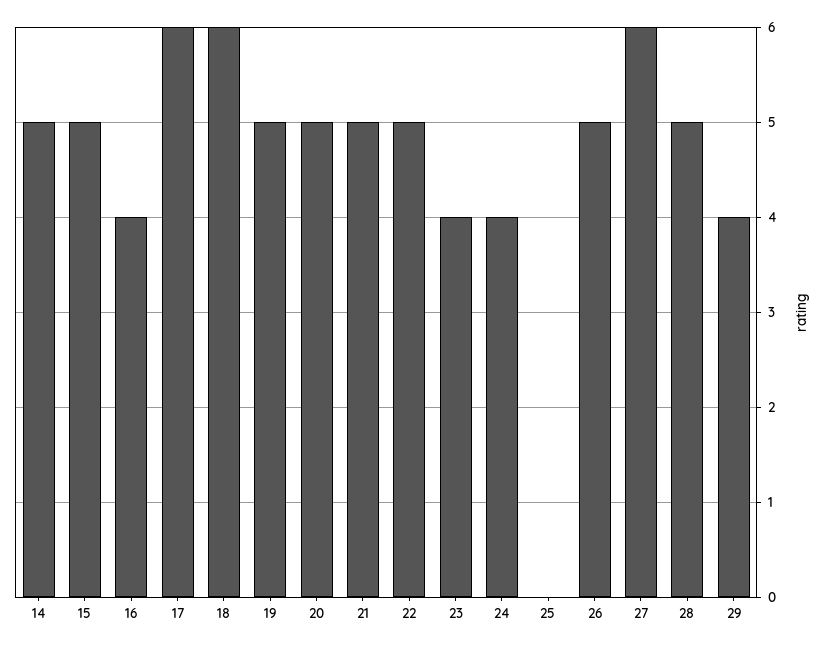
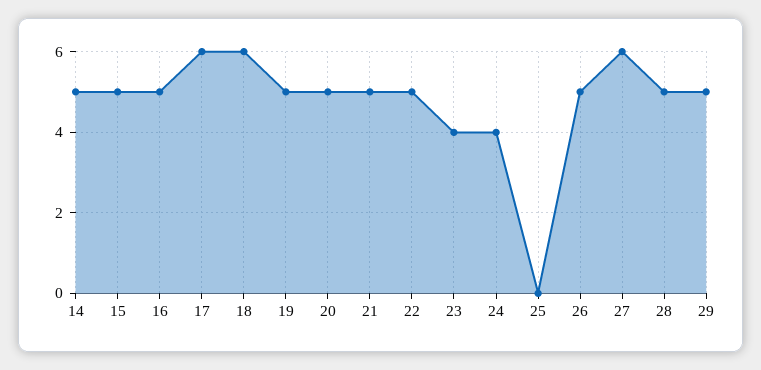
  {
    "14": 5,
    "15": 5,
-   "16": 4,
+   "16": 5,
    "17": 6,
    "18": 6,
    "19": 5,
    "20": 5,
    "21": 5,
    "22": 5,
    "23": 4,
    "24": 4,
    "25": 0,
    "26": 5,
    "27": 6,
    "28": 5,
-   "29": 4
+   "29": 5
  }

